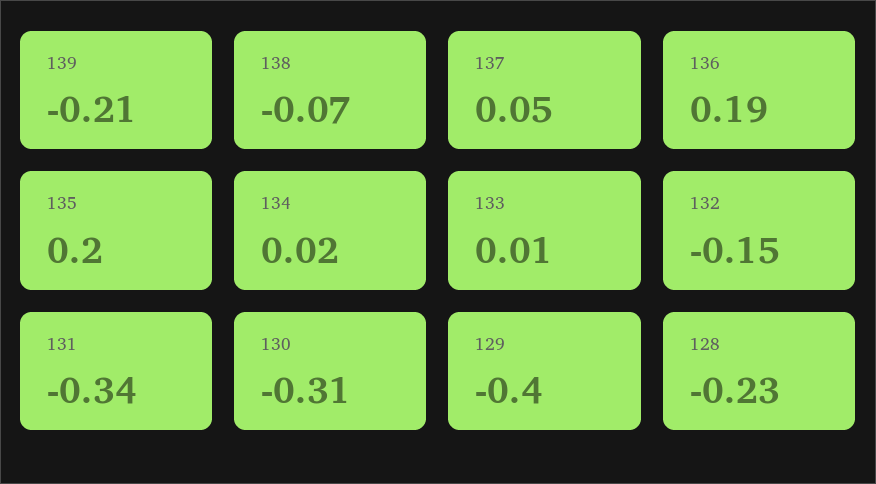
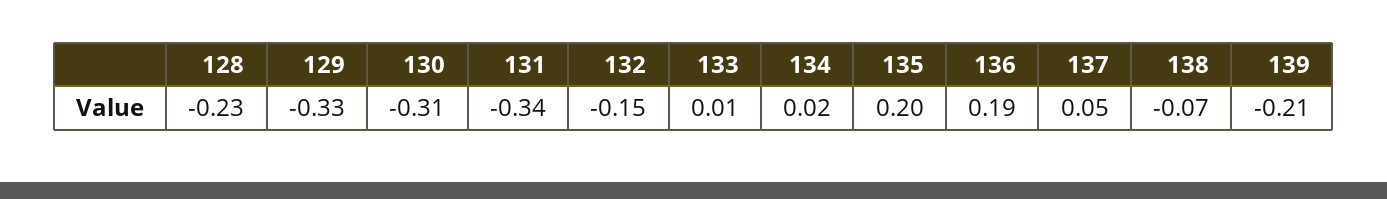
  {
    "139": -0.21,
    "138": -0.07,
    "137": 0.05,
    "136": 0.19,
    "135": 0.2,
    "134": 0.02,
    "133": 0.01,
    "132": -0.15,
    "131": -0.34,
    "130": -0.31,
-   "129": -0.4,
+   "129": -0.33,
    "128": -0.23
  }

